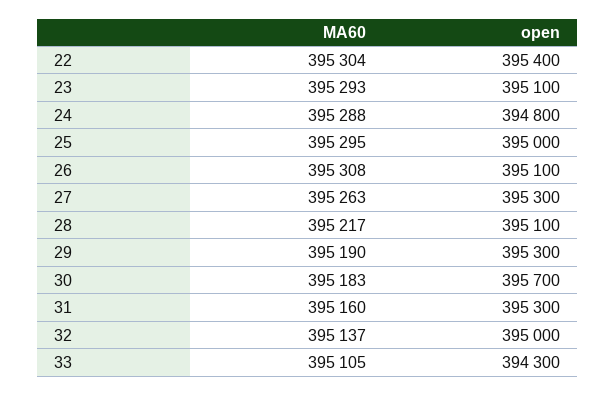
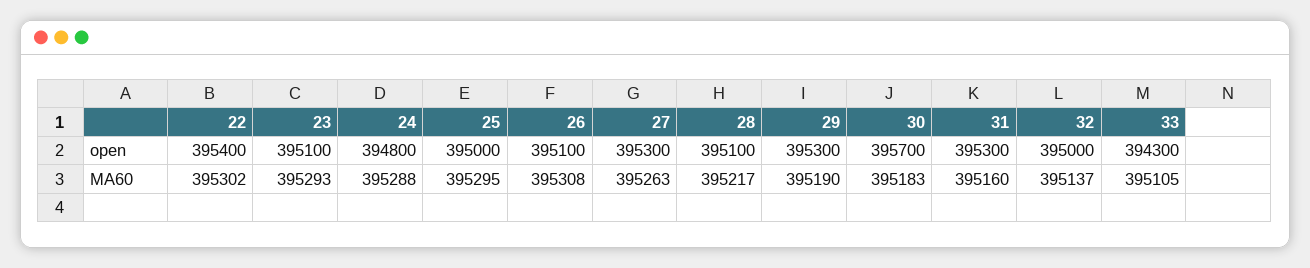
  {
    "MA60": {
-     "22": 395304,
+     "22": 395302,
      "23": 395293,
      "24": 395288,
      "25": 395295,
      "26": 395308,
      "27": 395263,
      "28": 395217,
      "29": 395190,
      "30": 395183,
      "31": 395160,
      "32": 395137,
      "33": 395105
    },
    "open": {
      "22": 395400,
      "23": 395100,
      "24": 394800,
      "25": 395000,
      "26": 395100,
      "27": 395300,
      "28": 395100,
      "29": 395300,
      "30": 395700,
      "31": 395300,
      "32": 395000,
      "33": 394300
    }
  }

